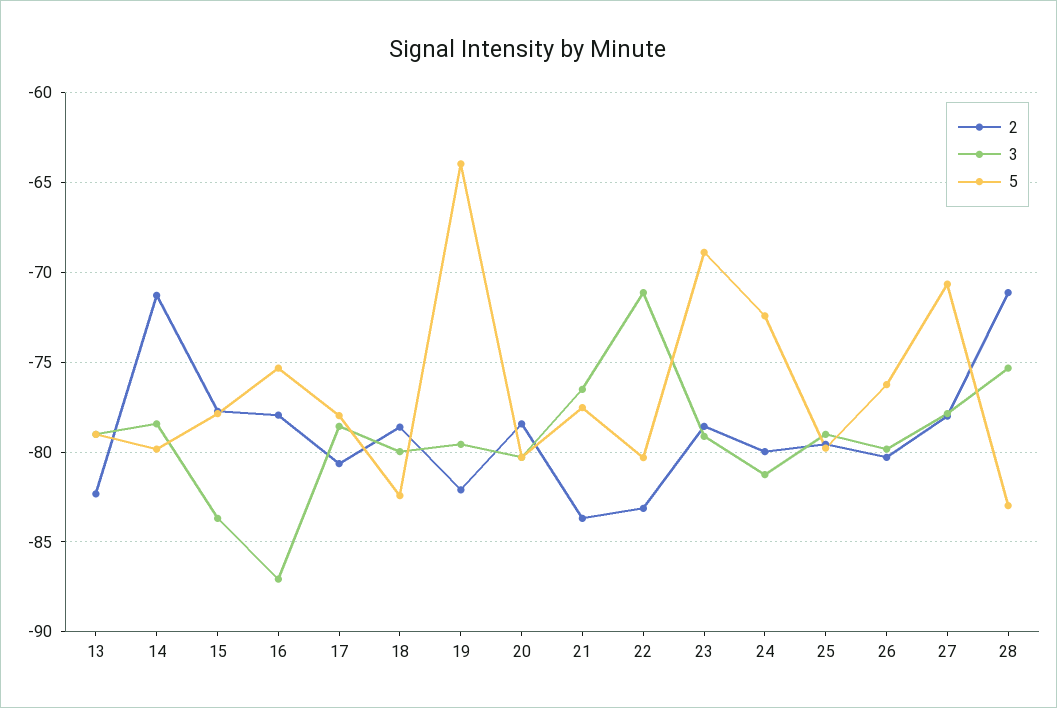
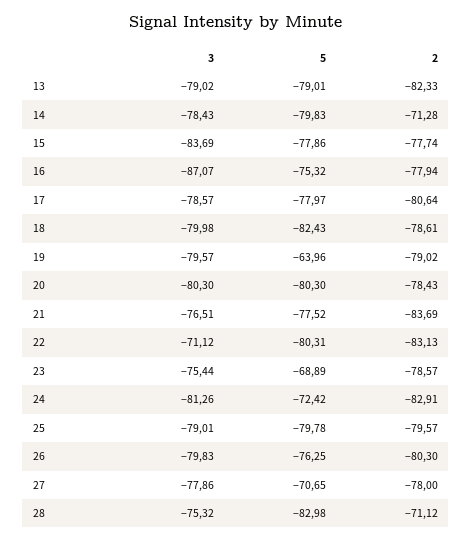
  {
    "2": {
      "13": -82.33,
      "14": -71.28,
      "15": -77.74,
      "16": -77.94,
      "17": -80.64,
      "18": -78.61,
-     "19": -82,
+     "19": -79.02,
      "20": -78.43,
      "21": -83.69,
      "22": -83.13,
      "23": -78.57,
-     "24": -80,
+     "24": -82.91,
      "25": -79.57,
      "26": -80.3,
      "27": -78,
      "28": -71.12
    },
    "3": {
      "13": -79.02,
      "14": -78.43,
      "15": -83.69,
      "16": -87.07,
      "17": -78.57,
      "18": -79.98,
      "19": -79.57,
      "20": -80.3,
      "21": -76.51,
      "22": -71.12,
-     "23": -79,
+     "23": -75.44,
      "24": -81.26,
      "25": -79.01,
      "26": -79.83,
      "27": -77.86,
      "28": -75.32
    },
    "5": {
      "13": -79.01,
      "14": -79.83,
      "15": -77.86,
      "16": -75.32,
      "17": -77.97,
      "18": -82.43,
      "19": -63.96,
      "20": -80.3,
      "21": -77.52,
      "22": -80.31,
      "23": -68.89,
      "24": -72.42,
      "25": -79.78,
      "26": -76.25,
      "27": -70.65,
      "28": -82.98
    }
  }

